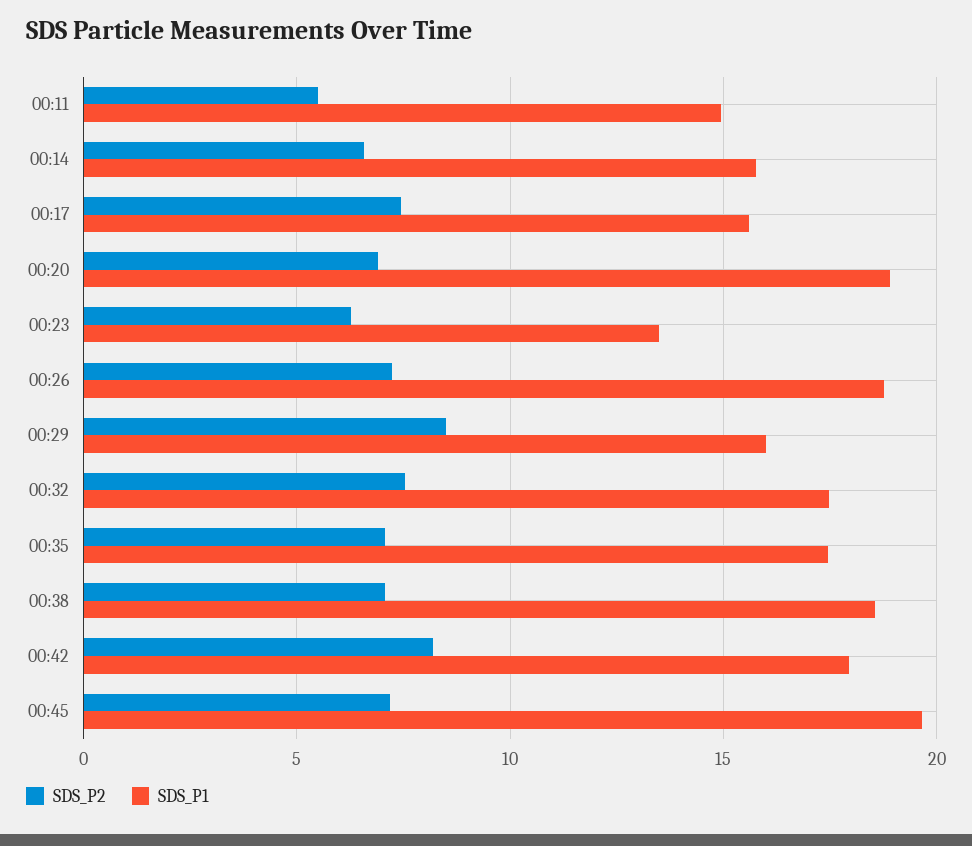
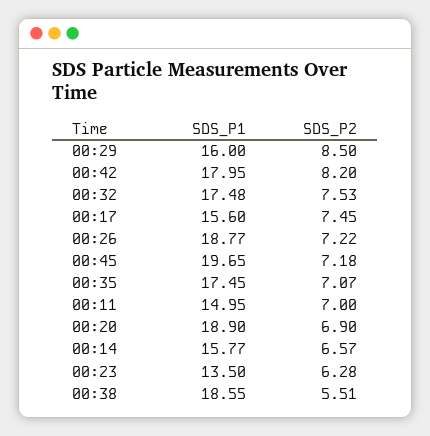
  {
    "SDS_P2": {
-     "00:11": 5.5,
+     "00:11": 7,
      "00:14": 6.57,
      "00:17": 7.45,
      "00:20": 6.9,
      "00:23": 6.28,
      "00:26": 7.22,
      "00:29": 8.5,
      "00:32": 7.53,
      "00:35": 7.07,
-     "00:38": 7,
+     "00:38": 5.51,
      "00:42": 8.2,
      "00:45": 7.18
    },
    "SDS_P1": {
      "00:11": 14.95,
      "00:14": 15.77,
      "00:17": 15.6,
      "00:20": 18.9,
      "00:23": 13.5,
      "00:26": 18.77,
      "00:29": 16,
      "00:32": 17.48,
      "00:35": 17.45,
      "00:38": 18.55,
      "00:42": 17.95,
      "00:45": 19.65
    }
  }

